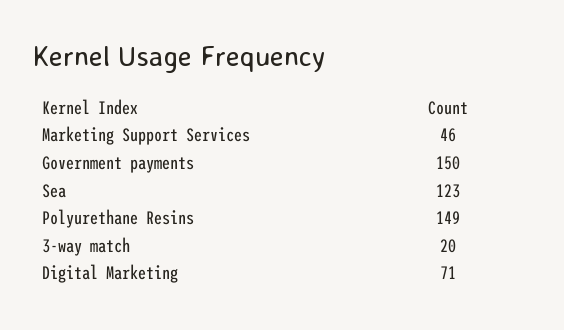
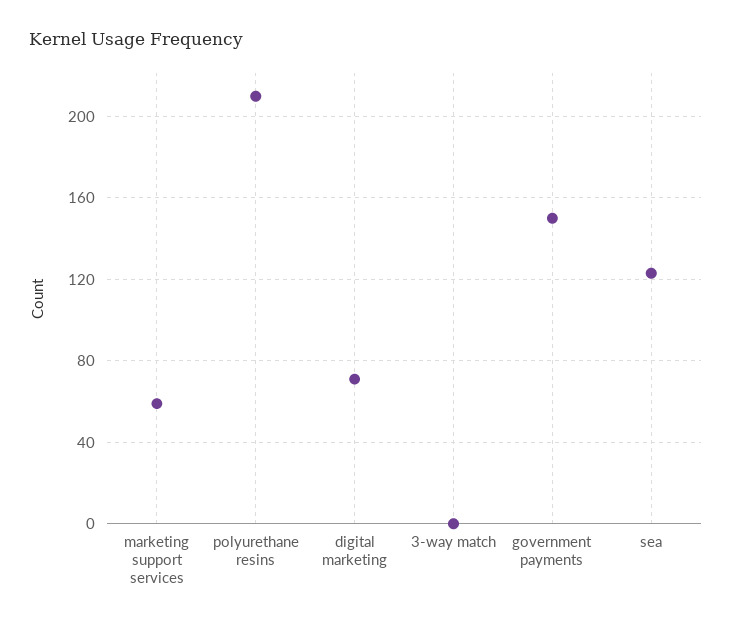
  {
-   "Marketing Support Services": 46,
+   "Marketing Support Services": 60,
    "Government payments": 150,
    "Sea": 123,
-   "Polyurethane Resins": 149,
+   "Polyurethane Resins": 210,
-   "3-way match": 20,
+   "3-way match": 0,
    "Digital Marketing": 71
  }

